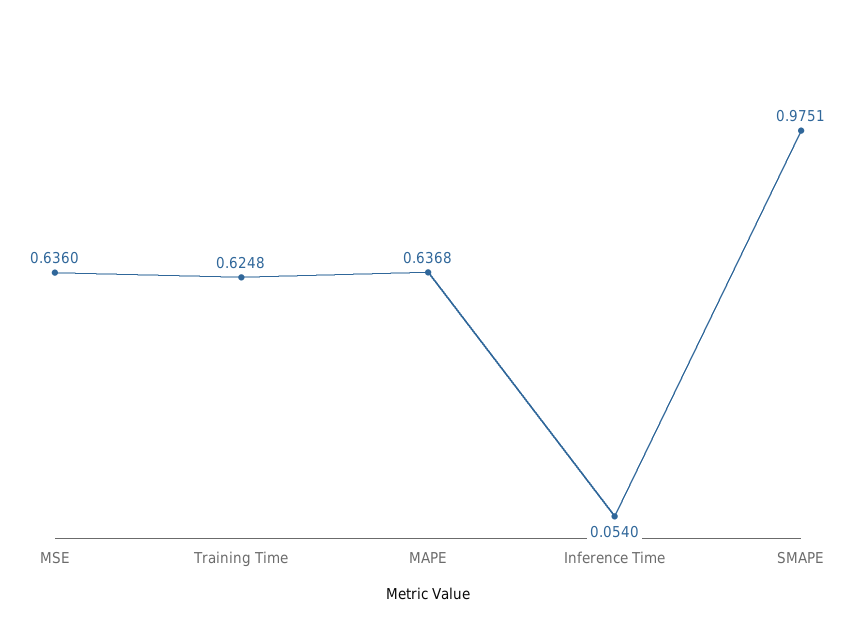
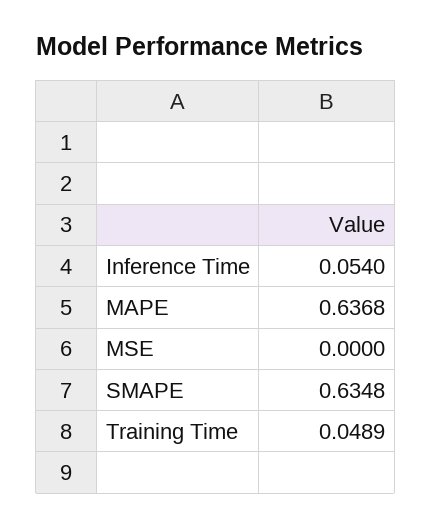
  {
-   "MSE": 0.636,
+   "MSE": 0,
-   "Training Time": 0.6248,
+   "Training Time": 0.0489,
    "MAPE": 0.6368,
    "Inference Time": 0.054,
-   "SMAPE": 0.9751
+   "SMAPE": 0.6348
  }

